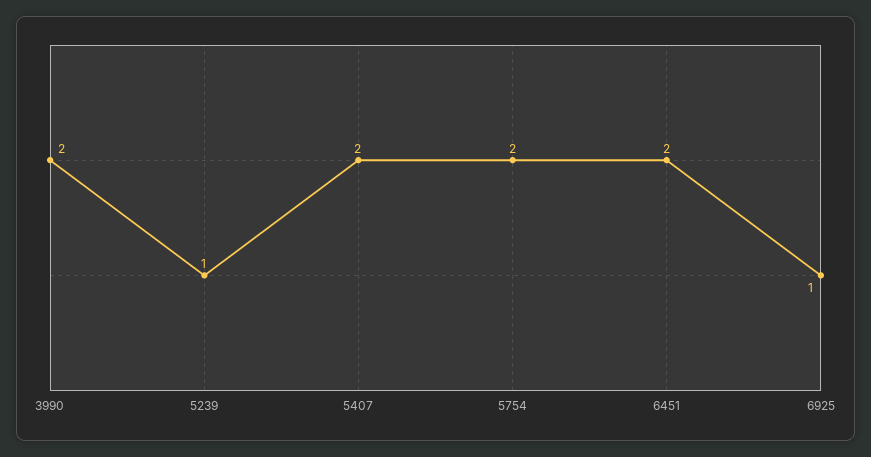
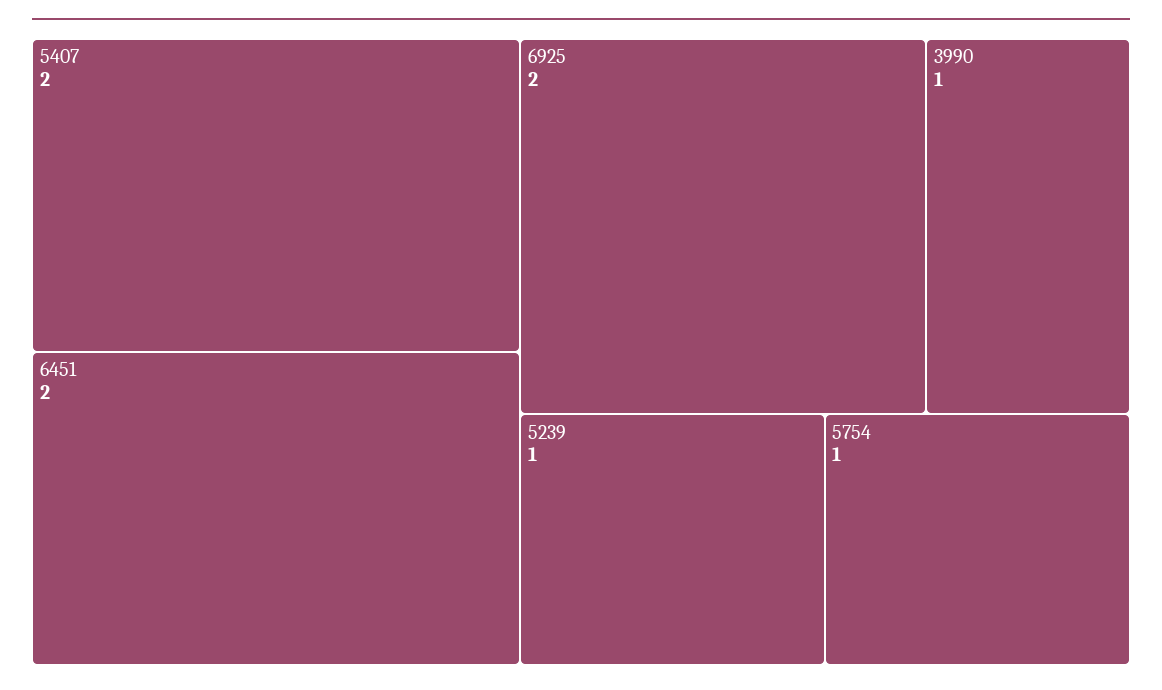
  {
-   "3990": 2,
+   "3990": 1,
    "5239": 1,
    "5407": 2,
-   "5754": 2,
+   "5754": 1,
    "6451": 2,
-   "6925": 1
+   "6925": 2
  }

